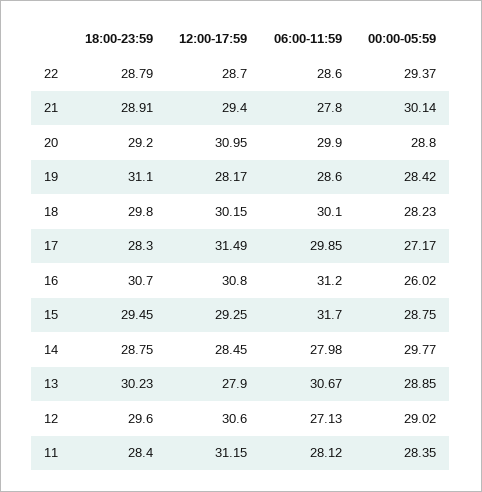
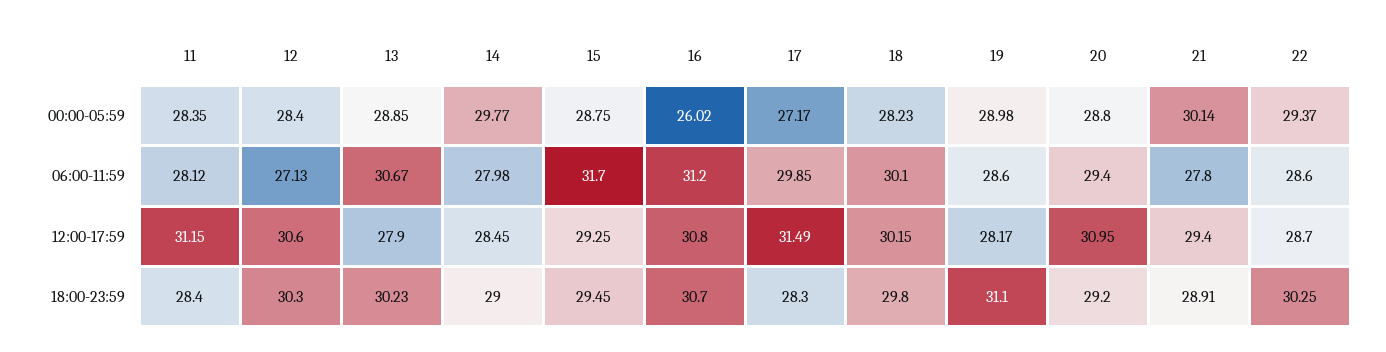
  {
    "18:00-23:59": {
-     "22": 28.79,
+     "22": 30.25,
      "21": 28.91,
      "20": 29.2,
      "19": 31.1,
      "18": 29.8,
      "17": 28.3,
      "16": 30.7,
      "15": 29.45,
-     "14": 28.75,
+     "14": 29,
      "13": 30.23,
-     "12": 29.6,
+     "12": 30.3,
      "11": 28.4
    },
    "12:00-17:59": {
      "22": 28.7,
      "21": 29.4,
      "20": 30.95,
      "19": 28.17,
      "18": 30.15,
      "17": 31.49,
      "16": 30.8,
      "15": 29.25,
      "14": 28.45,
      "13": 27.9,
      "12": 30.6,
      "11": 31.15
    },
    "06:00-11:59": {
      "22": 28.6,
      "21": 27.8,
-     "20": 29.9,
+     "20": 29.4,
      "19": 28.6,
      "18": 30.1,
      "17": 29.85,
      "16": 31.2,
      "15": 31.7,
      "14": 27.98,
      "13": 30.67,
      "12": 27.13,
      "11": 28.12
    },
    "00:00-05:59": {
      "22": 29.37,
      "21": 30.14,
      "20": 28.8,
-     "19": 28.42,
+     "19": 28.98,
      "18": 28.23,
      "17": 27.17,
      "16": 26.02,
      "15": 28.75,
      "14": 29.77,
      "13": 28.85,
-     "12": 29.02,
+     "12": 28.4,
      "11": 28.35
    }
  }

